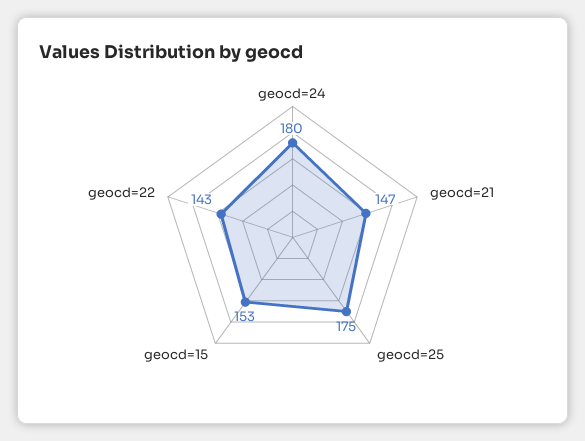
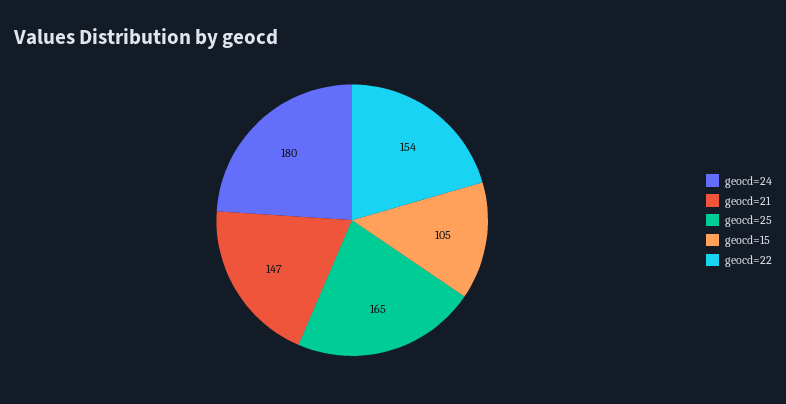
  {
    "geocd=24": 180,
    "geocd=21": 147,
-   "geocd=25": 175,
+   "geocd=25": 165,
-   "geocd=15": 153,
+   "geocd=15": 105,
-   "geocd=22": 143
+   "geocd=22": 154
  }

